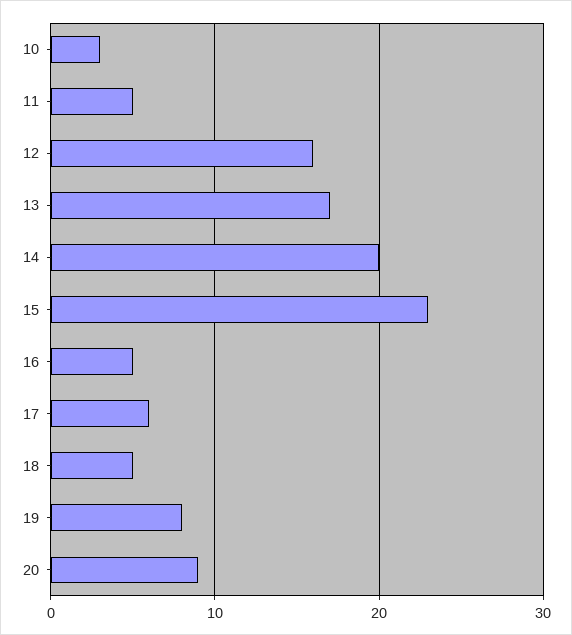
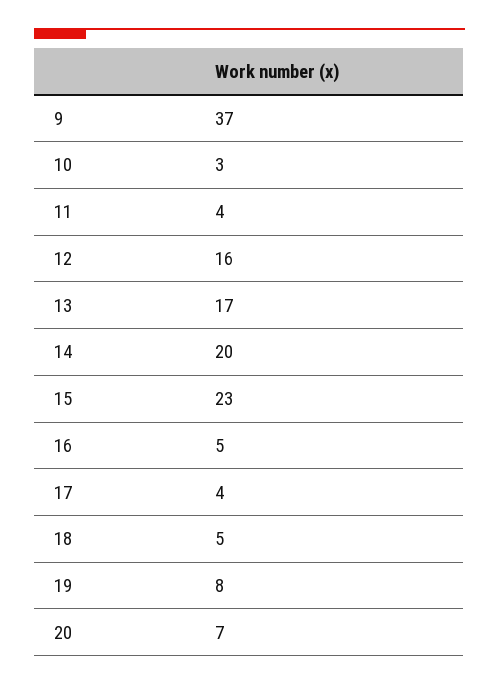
  {
    "10": 3,
-   "11": 5,
+   "11": 4,
    "12": 16,
    "13": 17,
    "14": 20,
    "15": 23,
    "16": 5,
-   "17": 6,
+   "17": 4,
    "18": 5,
    "19": 8,
-   "20": 9
+   "20": 7,
+   "9": 37
  }

